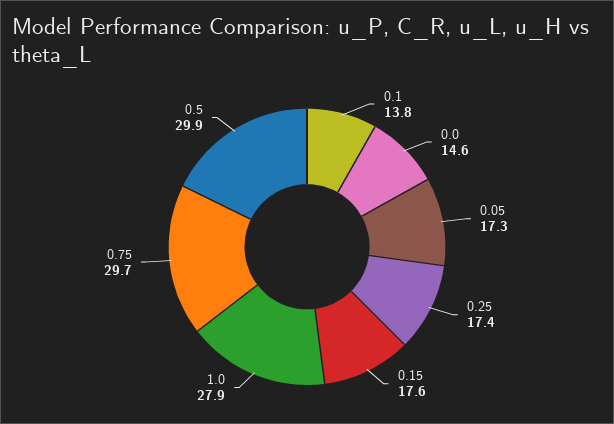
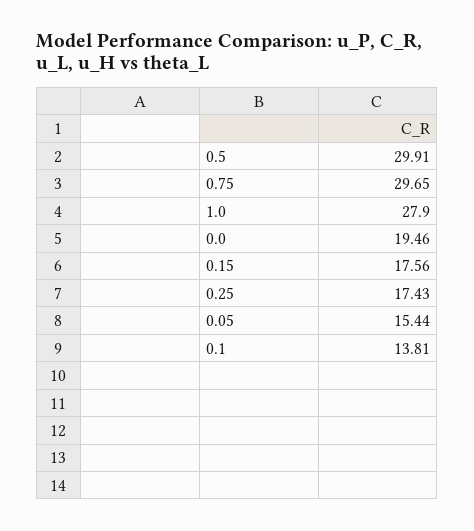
  {
    "0.1": 13.81,
-   "0.0": 14.6,
+   "0.0": 19.46,
-   "0.05": 17.3,
+   "0.05": 15.44,
    "0.25": 17.43,
    "0.15": 17.56,
    "1.0": 27.9,
    "0.75": 29.65,
    "0.5": 29.91
  }

